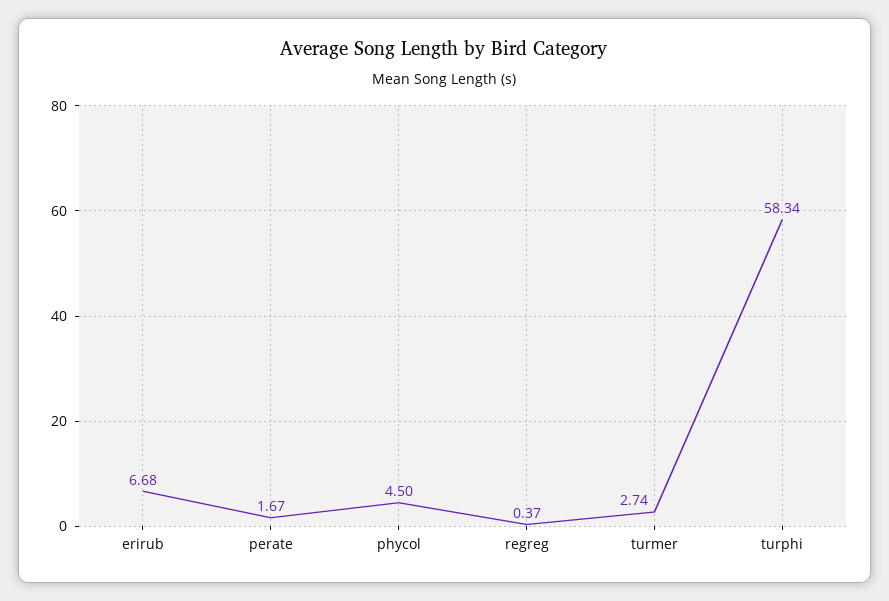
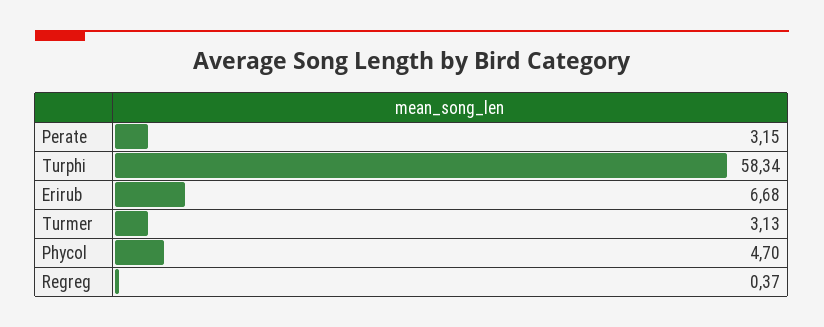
  {
    "erirub": 6.68,
-   "perate": 1.67,
+   "perate": 3.15,
-   "phycol": 4.5,
+   "phycol": 4.7,
    "regreg": 0.37,
-   "turmer": 2.74,
+   "turmer": 3.13,
    "turphi": 58.34
  }

